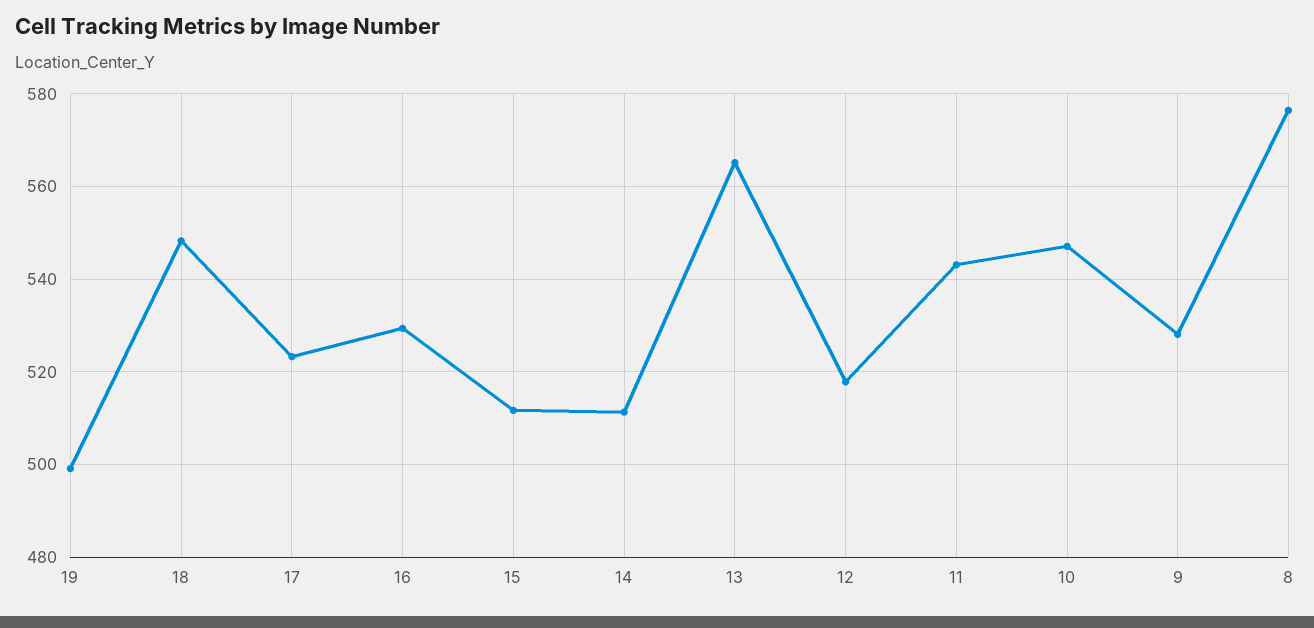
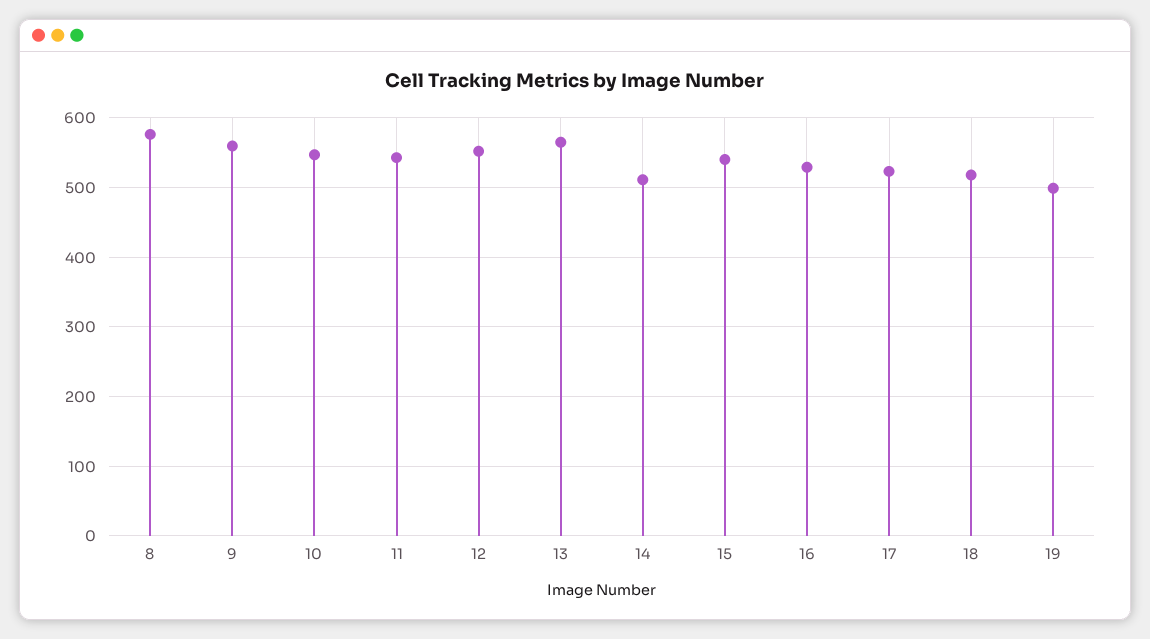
  {
    "19": 500,
-   "18": 548,
+   "18": 520,
    "17": 524,
    "16": 530,
-   "15": 512,
+   "15": 540,
    "14": 512,
    "13": 566,
-   "12": 518,
+   "12": 550,
    "11": 544,
    "10": 548,
-   "9": 528,
+   "9": 560,
    "8": 576
  }

